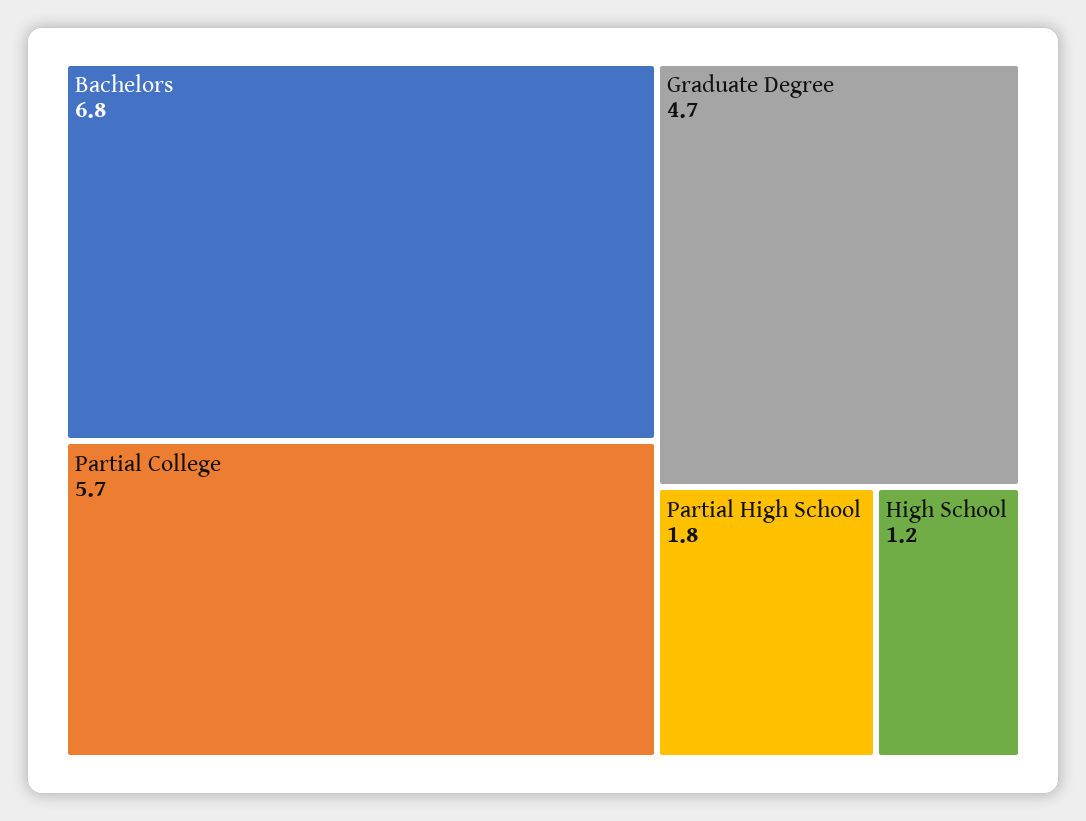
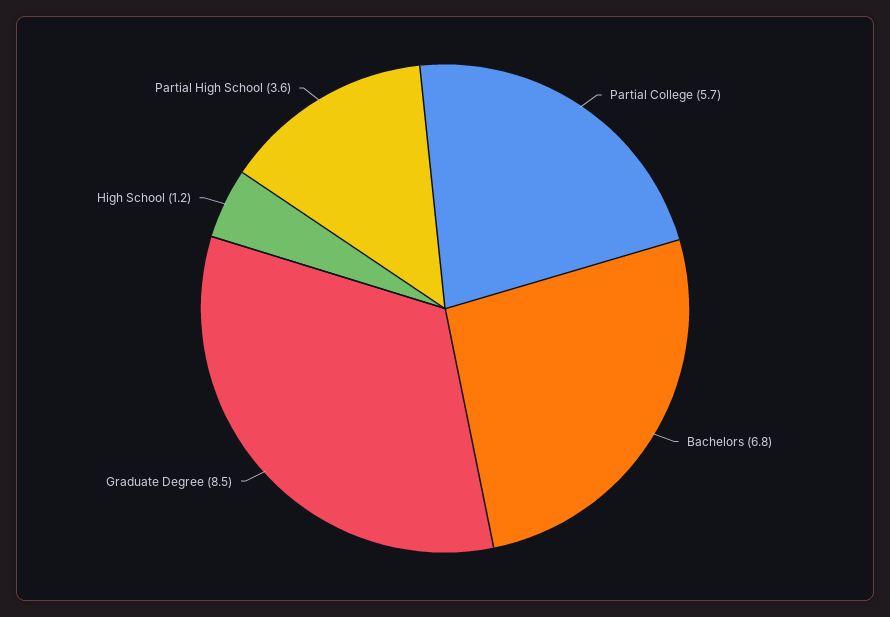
  {
    "Bachelors": 6.8,
    "Partial College": 5.7,
-   "Graduate Degree": 4.7,
+   "Graduate Degree": 8.5,
-   "Partial High School": 1.8,
+   "Partial High School": 3.6,
    "High School": 1.2
  }

